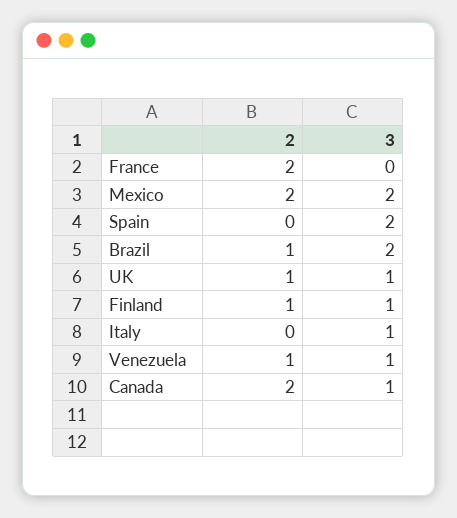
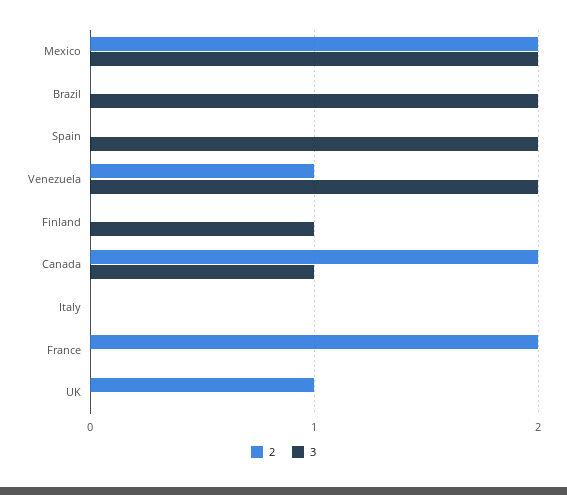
  {
    "2": {
      "France": 2,
      "Mexico": 2,
      "Spain": 0,
-     "Brazil": 1,
+     "Brazil": 0,
      "UK": 1,
-     "Finland": 1,
+     "Finland": 0,
      "Italy": 0,
      "Venezuela": 1,
      "Canada": 2
    },
    "3": {
      "France": 0,
      "Mexico": 2,
      "Spain": 2,
      "Brazil": 2,
-     "UK": 1,
+     "UK": 0,
      "Finland": 1,
-     "Italy": 1,
+     "Italy": 0,
-     "Venezuela": 1,
+     "Venezuela": 2,
      "Canada": 1
    }
  }

